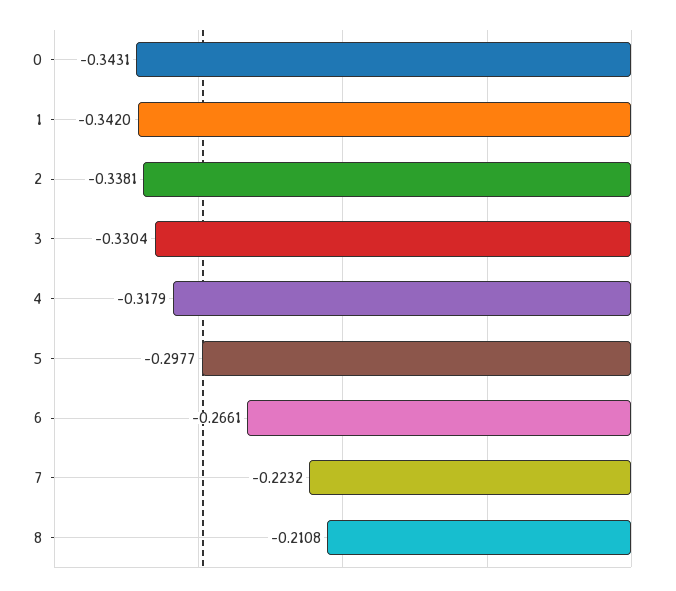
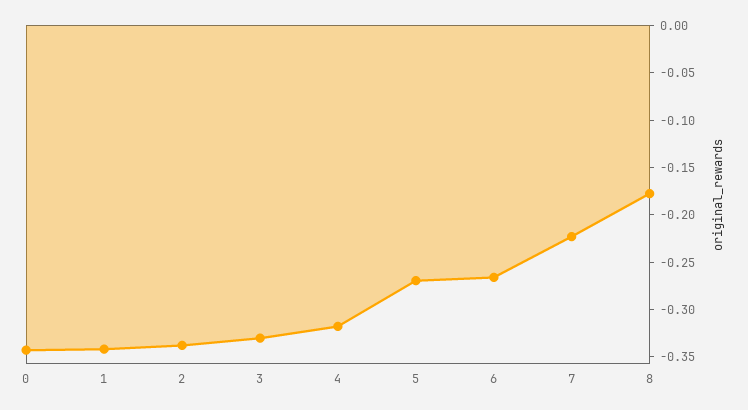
  {
    "0": -0.3431,
    "1": -0.342,
    "2": -0.3381,
    "3": -0.3304,
    "4": -0.3179,
-   "5": -0.2977,
+   "5": -0.27,
    "6": -0.2661,
    "7": -0.2232,
-   "8": -0.2108
+   "8": -0.18
  }

